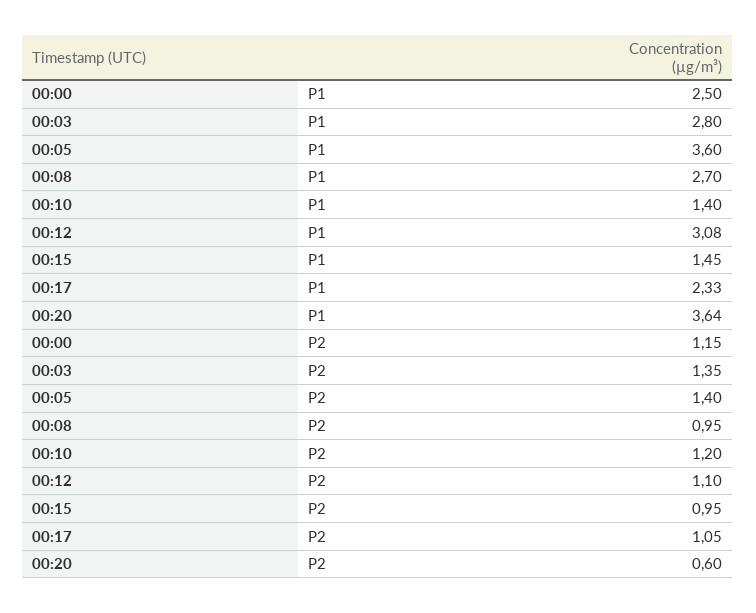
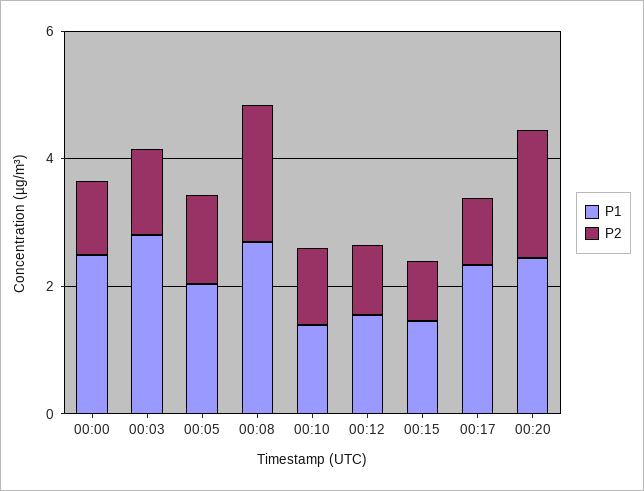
  {
    "P1": {
      "00:00": 2.5,
      "00:03": 2.8,
-     "00:05": 3.6,
+     "00:05": 2,
      "00:08": 2.7,
      "00:10": 1.4,
-     "00:12": 3.08,
+     "00:12": 1.5,
      "00:15": 1.45,
      "00:17": 2.33,
-     "00:20": 3.64
+     "00:20": 2.5
    },
    "P2": {
      "00:00": 1.15,
      "00:03": 1.35,
      "00:05": 1.4,
-     "00:08": 0.95,
+     "00:08": 2,
      "00:10": 1.2,
      "00:12": 1.1,
      "00:15": 0.95,
      "00:17": 1.05,
-     "00:20": 0.6
+     "00:20": 2
    }
  }

